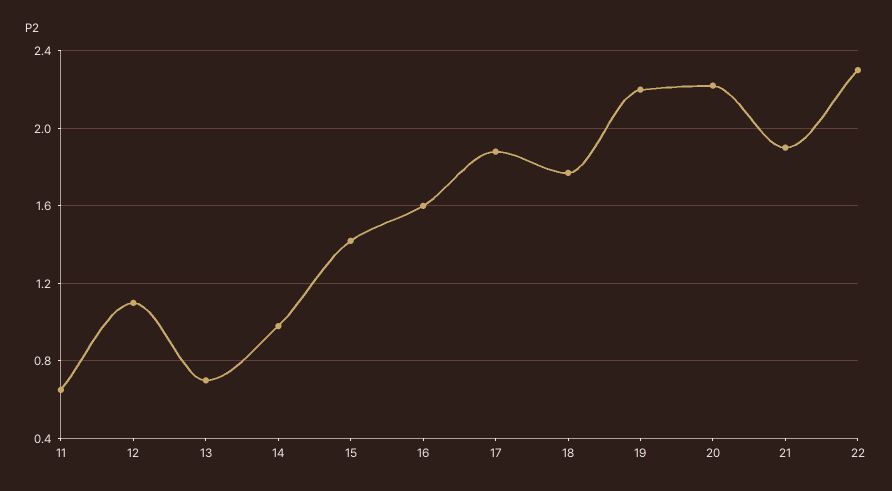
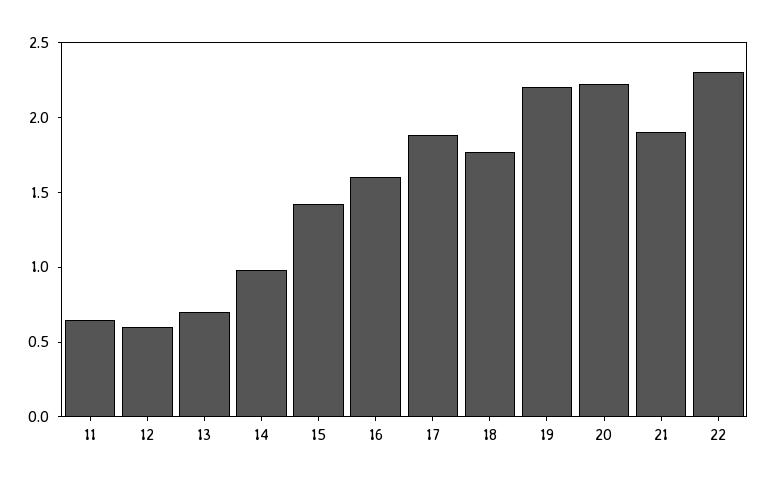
  {
    "11": 0.65,
-   "12": 1.1,
+   "12": 0.6,
    "13": 0.7,
    "14": 1,
    "15": 1.4,
    "16": 1.6,
    "17": 1.9,
    "18": 1.75,
    "19": 2.2,
    "20": 2.2,
    "21": 1.9,
    "22": 2.3
  }

